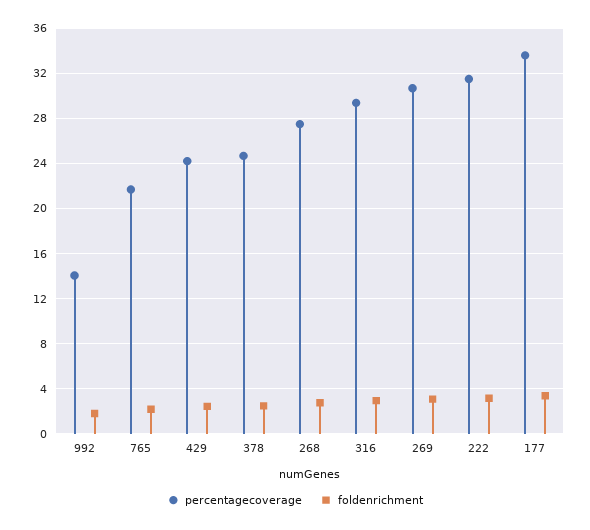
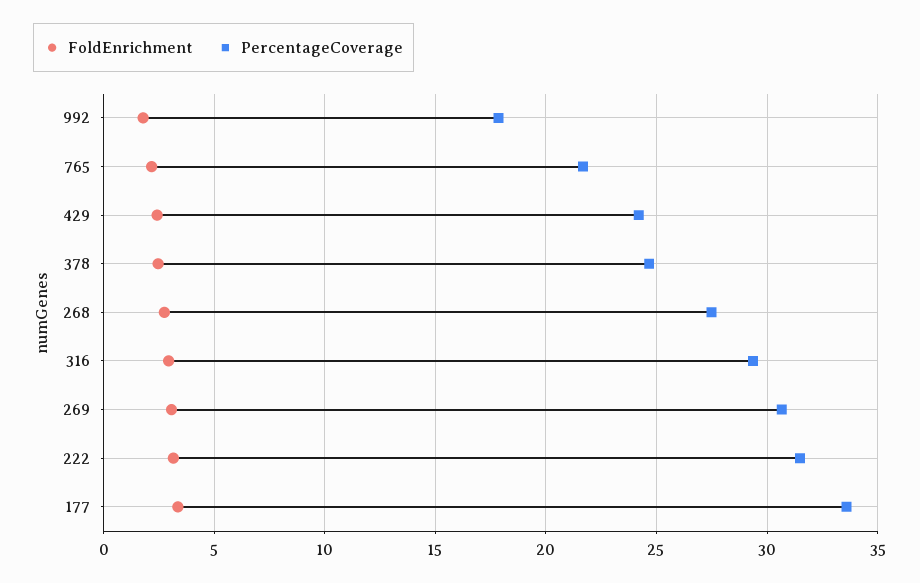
  {
    "percentagecoverage": {
-     "992": 14,
+     "992": 18,
      "765": 21.5,
      "429": 24,
      "378": 24.5,
      "268": 27.5,
      "316": 29.5,
      "269": 30.5,
      "222": 31.5,
      "177": 33.5
    },
    "foldenrichment": {
      "992": 2,
      "765": 2,
      "429": 2.5,
      "378": 2.5,
      "268": 3,
      "316": 3,
      "269": 3,
      "222": 3,
      "177": 3.5
    }
  }

